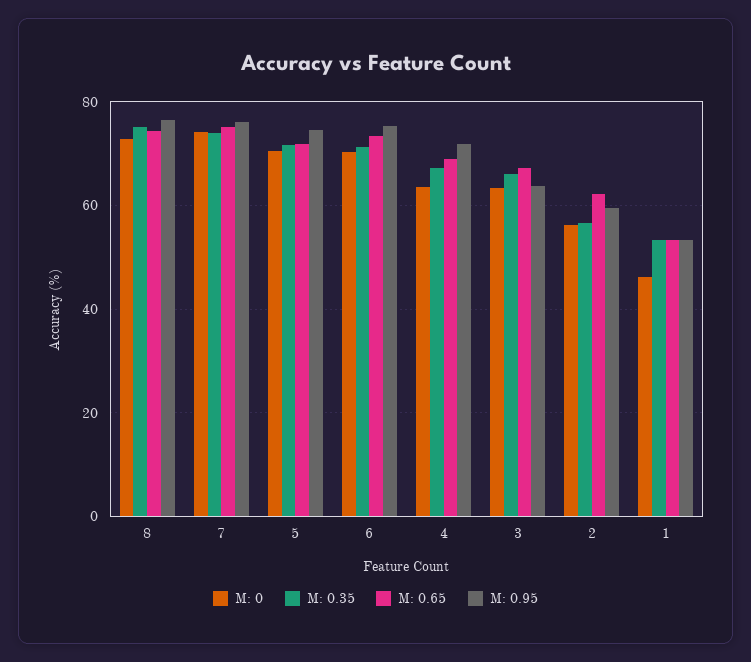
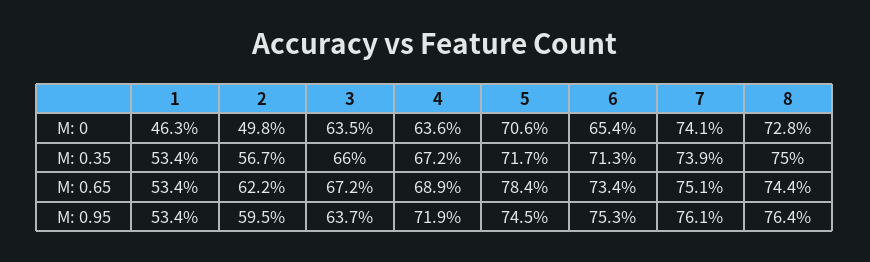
  {
    "M: 0": {
      "8": 72.8,
      "7": 74.1,
      "5": 70.6,
-     "6": 70,
+     "6": 65.4,
      "4": 63.6,
      "3": 63.5,
-     "2": 56,
+     "2": 49.8,
      "1": 46.3
    },
    "M: 0.35": {
      "8": 75,
      "7": 73.9,
      "5": 71.7,
      "6": 71.3,
      "4": 67.2,
      "3": 66,
      "2": 56.7,
      "1": 53.4
    },
    "M: 0.65": {
      "8": 74.4,
      "7": 75.1,
-     "5": 72,
+     "5": 78.4,
      "6": 73.4,
      "4": 68.9,
      "3": 67.2,
      "2": 62.2,
      "1": 53.4
    },
    "M: 0.95": {
      "8": 76.4,
      "7": 76.1,
      "5": 74.5,
      "6": 75.3,
      "4": 71.9,
      "3": 63.7,
      "2": 59.5,
      "1": 53.4
    }
  }

